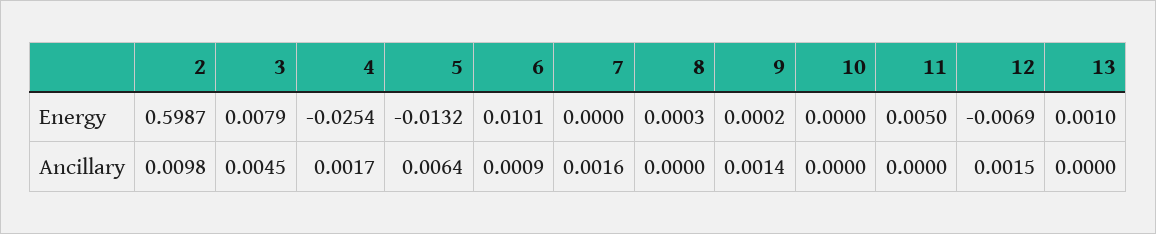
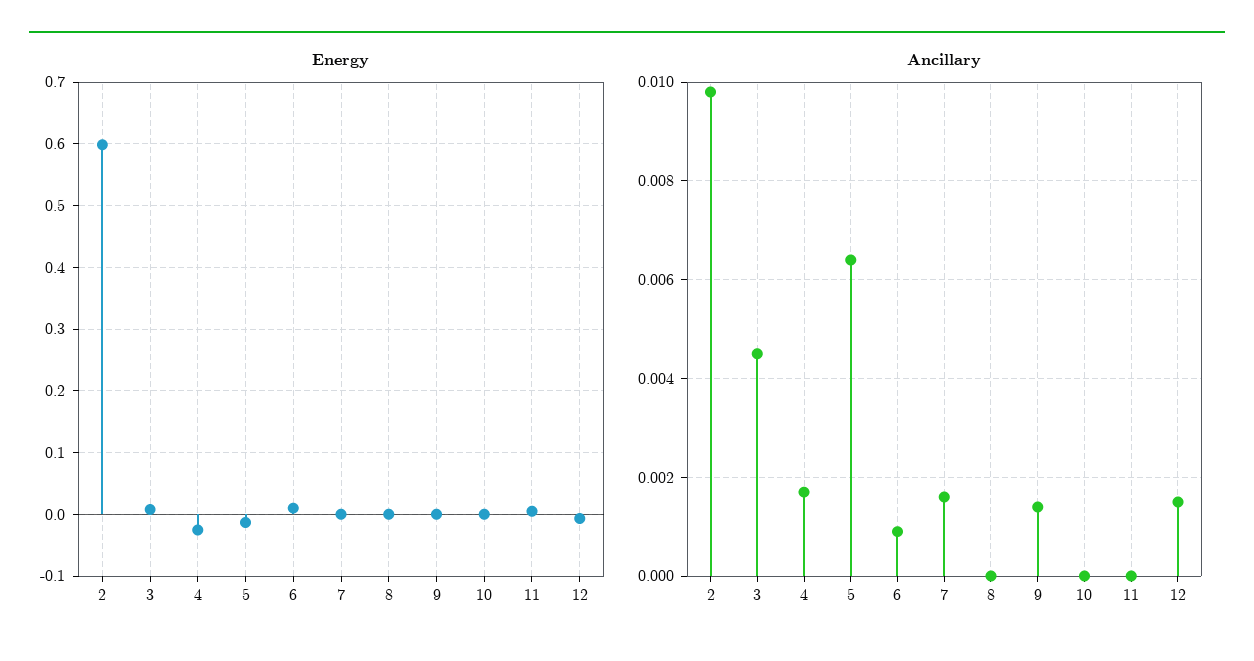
  {
    "Energy": {
      "2": 0.5987,
      "3": 0.0079,
      "4": -0.0254,
      "5": -0.0132,
      "6": 0.0101,
      "7": 0,
      "8": 0.0003,
      "9": 0.0002,
      "10": 0,
      "11": 0.005,
-     "12": -0.0069,
+     "12": -0.0069
-     "13": 0.001
    },
    "Ancillary": {
      "2": 0.0098,
      "3": 0.0045,
      "4": 0.0017,
      "5": 0.0064,
      "6": 0.0009,
      "7": 0.0016,
      "8": 0,
      "9": 0.0014,
      "10": 0,
      "11": 0,
-     "12": 0.0015,
+     "12": 0.0015
-     "13": 0
    }
  }

